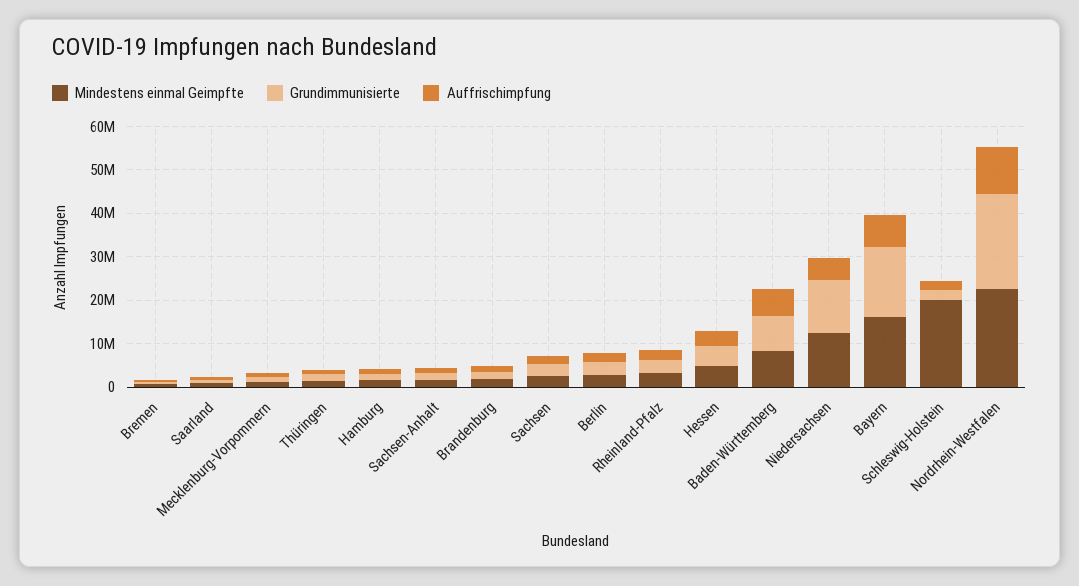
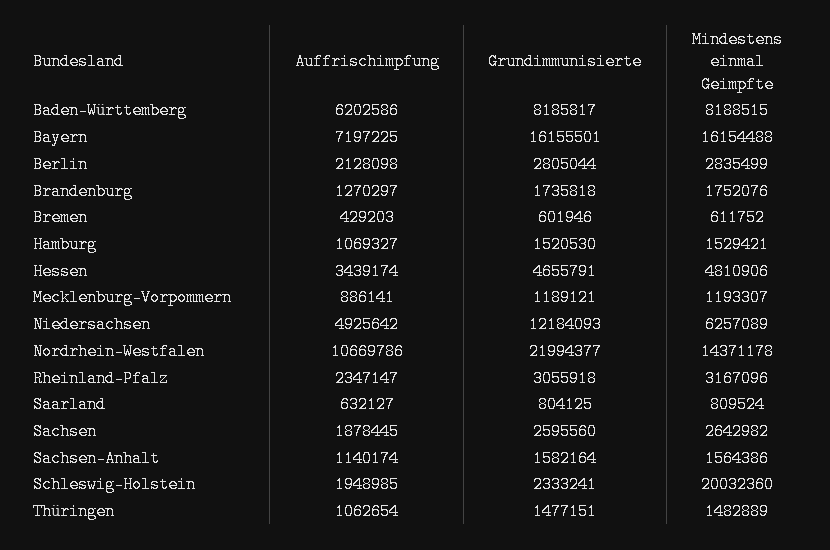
  {
    "Mindestens einmal Geimpfte": {
      "Bremen": 611752,
      "Saarland": 809524,
      "Mecklenburg-Vorpommern": 1193307,
      "Thüringen": 1482889,
      "Hamburg": 1529421,
      "Sachsen-Anhalt": 1564386,
      "Brandenburg": 1752076,
      "Sachsen": 2642982,
      "Berlin": 2835499,
      "Rheinland-Pfalz": 3167096,
      "Hessen": 4810906,
      "Baden-Württemberg": 8188515,
-     "Niedersachsen": 12000000,
+     "Niedersachsen": 6257089,
      "Bayern": 16154488,
      "Schleswig-Holstein": 20032360,
-     "Nordrhein-Westfalen": 22000000
+     "Nordrhein-Westfalen": 14371178
    },
    "Grundimmunisierte": {
      "Bremen": 601946,
      "Saarland": 804125,
      "Mecklenburg-Vorpommern": 1189121,
      "Thüringen": 1477151,
      "Hamburg": 1520530,
      "Sachsen-Anhalt": 1582164,
      "Brandenburg": 1735818,
      "Sachsen": 2595560,
      "Berlin": 2805044,
      "Rheinland-Pfalz": 3055918,
      "Hessen": 4655791,
      "Baden-Württemberg": 8185817,
      "Niedersachsen": 12184093,
      "Bayern": 16155501,
      "Schleswig-Holstein": 2333241,
      "Nordrhein-Westfalen": 21994377
    },
    "Auffrischimpfung": {
      "Bremen": 429203,
      "Saarland": 632127,
      "Mecklenburg-Vorpommern": 886141,
      "Thüringen": 1062654,
      "Hamburg": 1069327,
      "Sachsen-Anhalt": 1140174,
      "Brandenburg": 1270297,
      "Sachsen": 1878445,
      "Berlin": 2128098,
      "Rheinland-Pfalz": 2347147,
      "Hessen": 3439174,
      "Baden-Württemberg": 6202586,
      "Niedersachsen": 4925642,
      "Bayern": 7197225,
      "Schleswig-Holstein": 1948985,
      "Nordrhein-Westfalen": 10669786
    }
  }

